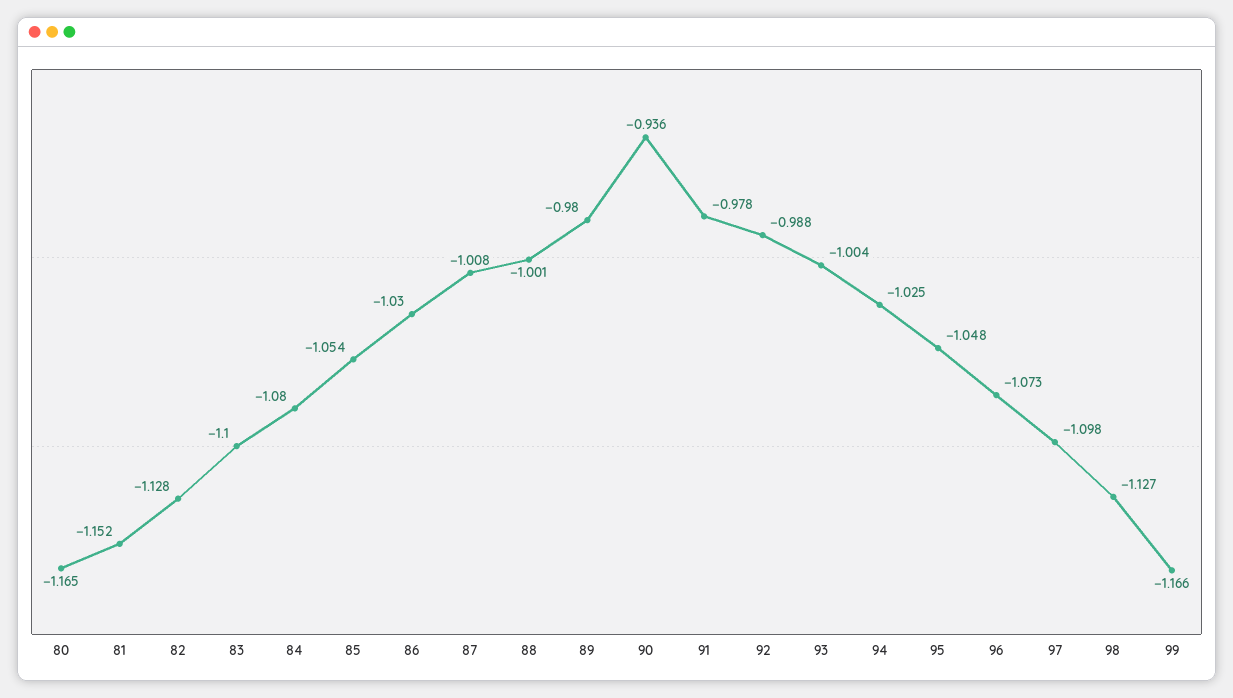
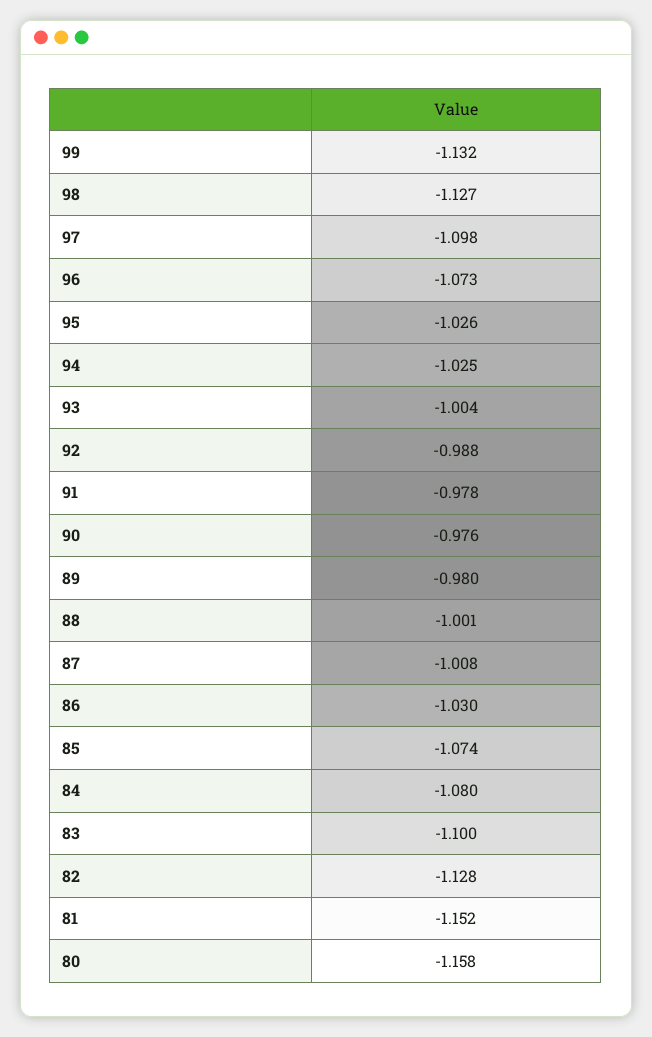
  {
-   "80": -1.165,
+   "80": -1.158,
    "81": -1.152,
    "82": -1.128,
    "83": -1.1,
    "84": -1.08,
-   "85": -1.054,
+   "85": -1.074,
    "86": -1.03,
    "87": -1.008,
    "88": -1.001,
    "89": -0.98,
-   "90": -0.936,
+   "90": -0.976,
    "91": -0.978,
    "92": -0.988,
    "93": -1.004,
    "94": -1.025,
-   "95": -1.048,
+   "95": -1.026,
    "96": -1.073,
    "97": -1.098,
    "98": -1.127,
-   "99": -1.166
+   "99": -1.132
  }

